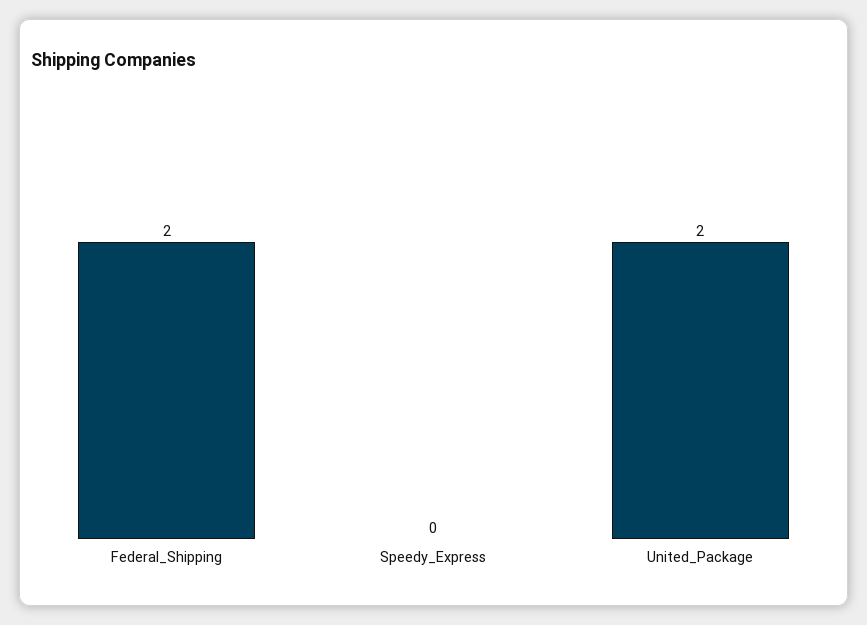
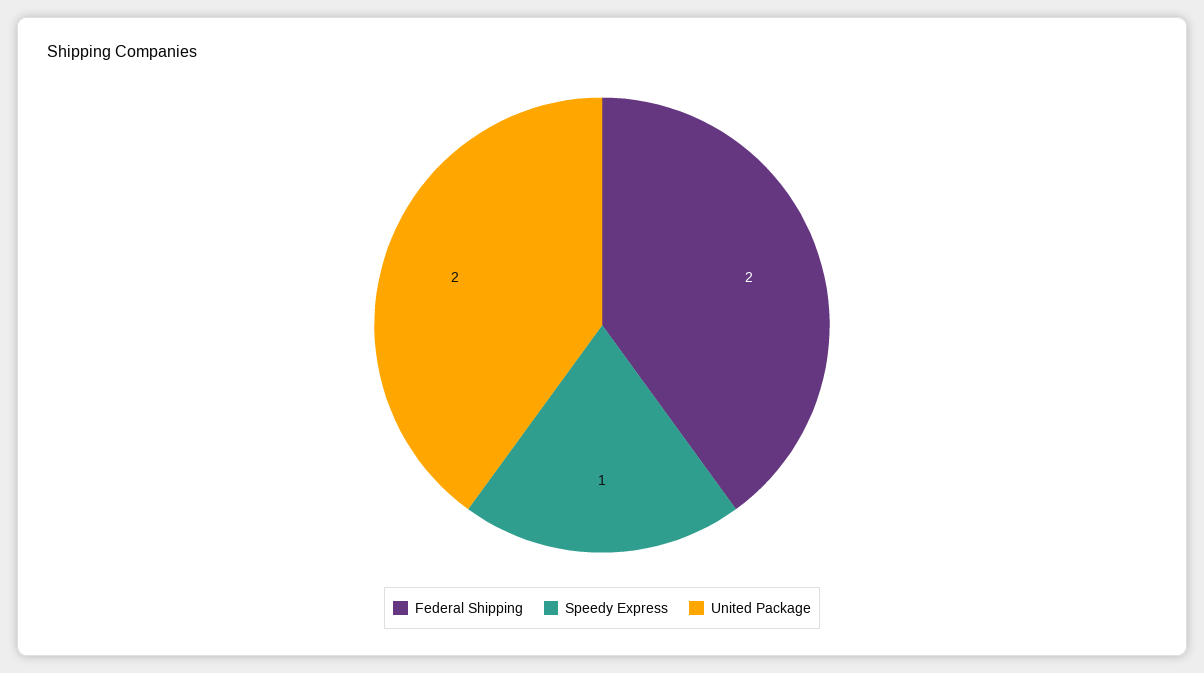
  {
    "Federal_Shipping": 2,
-   "Speedy_Express": 0,
+   "Speedy_Express": 1,
    "United_Package": 2
  }

